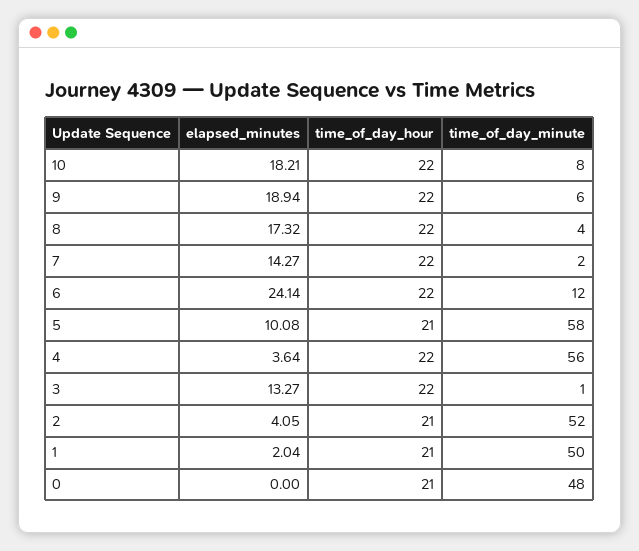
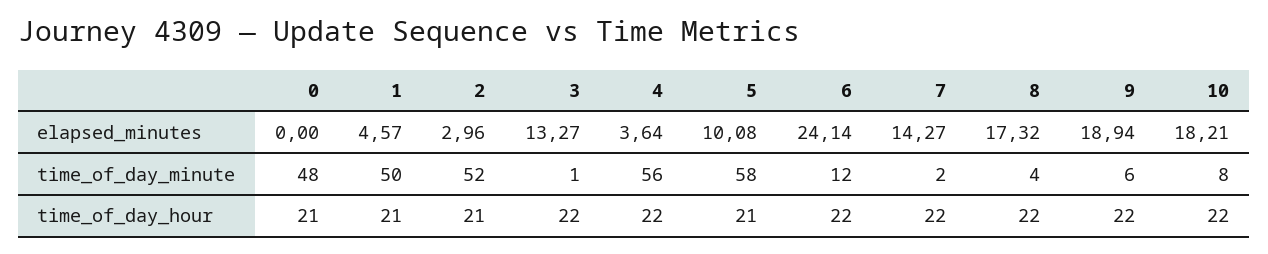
  {
    "elapsed_minutes": {
      "10": 18.21,
      "9": 18.94,
      "8": 17.32,
      "7": 14.27,
      "6": 24.14,
      "5": 10.08,
      "4": 3.64,
      "3": 13.27,
-     "2": 4.05,
+     "2": 2.96,
-     "1": 2.04,
+     "1": 4.57,
      "0": 0
    },
    "time_of_day_hour": {
      "10": 22,
      "9": 22,
      "8": 22,
      "7": 22,
      "6": 22,
      "5": 21,
      "4": 22,
      "3": 22,
      "2": 21,
      "1": 21,
      "0": 21
    },
    "time_of_day_minute": {
      "10": 8,
      "9": 6,
      "8": 4,
      "7": 2,
      "6": 12,
      "5": 58,
      "4": 56,
      "3": 1,
      "2": 52,
      "1": 50,
      "0": 48
    }
  }

